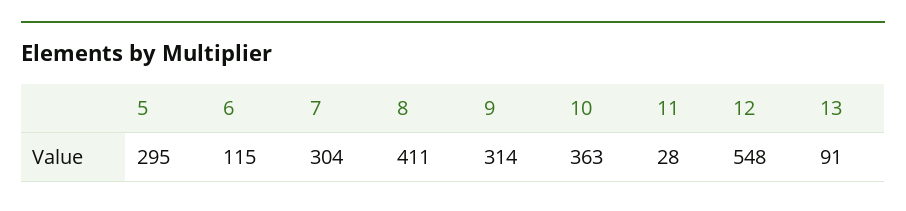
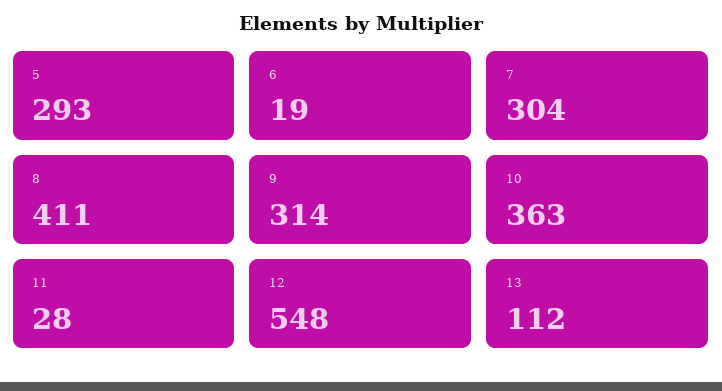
  {
-   "5": 295,
+   "5": 293,
-   "6": 115,
+   "6": 19,
    "7": 304,
    "8": 411,
    "9": 314,
    "10": 363,
    "11": 28,
    "12": 548,
-   "13": 91
+   "13": 112
  }

